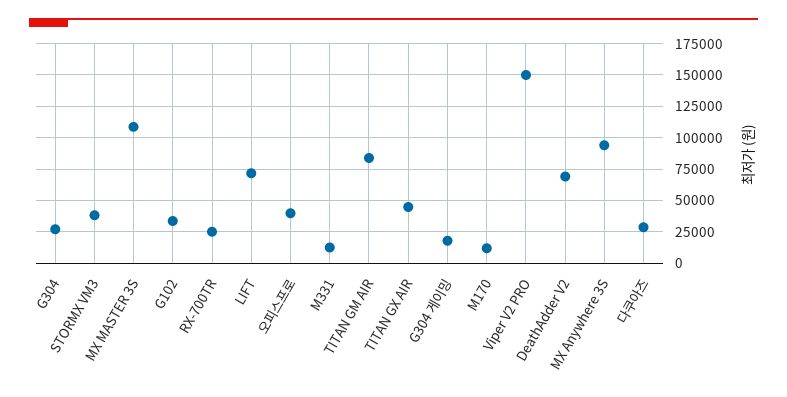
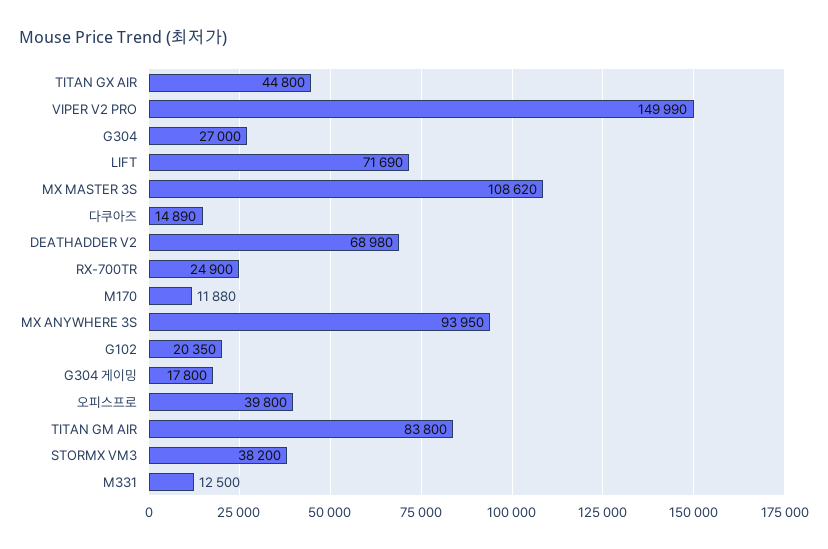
  {
    "G304": 27000,
    "STORMX VM3": 38200,
    "MX MASTER 3S": 108620,
-   "G102": 35000,
+   "G102": 20350,
    "RX-700TR": 24900,
    "LIFT": 71690,
    "오피스프로": 39800,
    "M331": 12500,
    "TITAN GM AIR": 83800,
    "TITAN GX AIR": 44800,
    "G304 게이밍": 17800,
    "M170": 11880,
    "Viper V2 PRO": 149990,
    "DeathAdder V2": 68980,
    "MX Anywhere 3S": 93950,
-   "다쿠아즈": 30000
+   "다쿠아즈": 14890
  }

